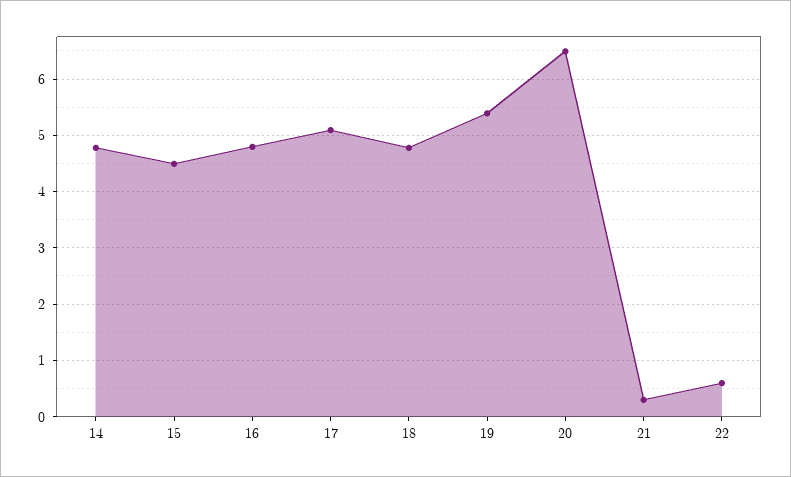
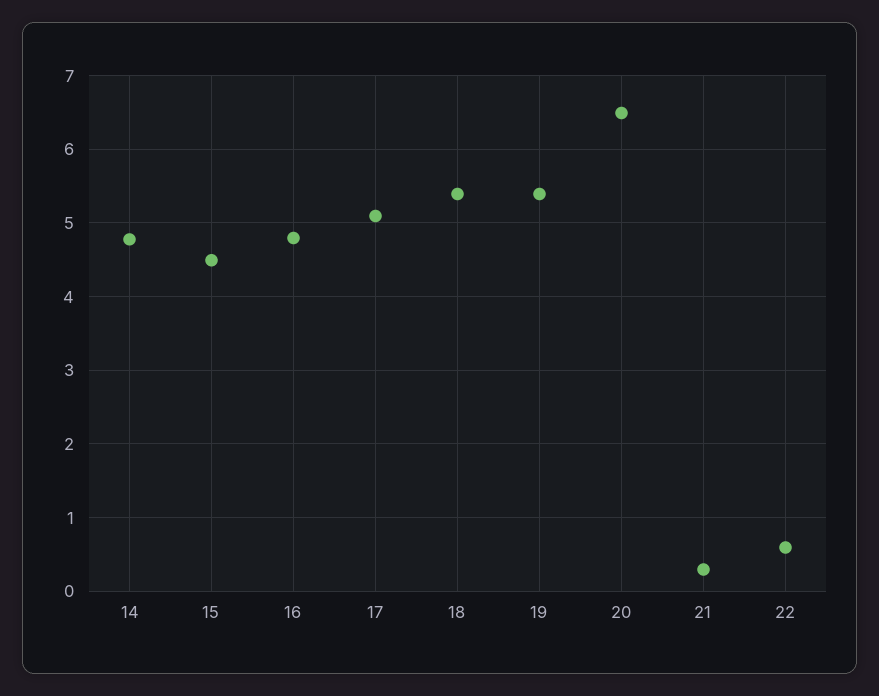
  {
    "14": 4.8,
    "15": 4.5,
    "16": 4.8,
    "17": 5.1,
-   "18": 4.8,
+   "18": 5.4,
    "19": 5.4,
    "20": 6.5,
    "21": 0.3,
    "22": 0.6
  }

